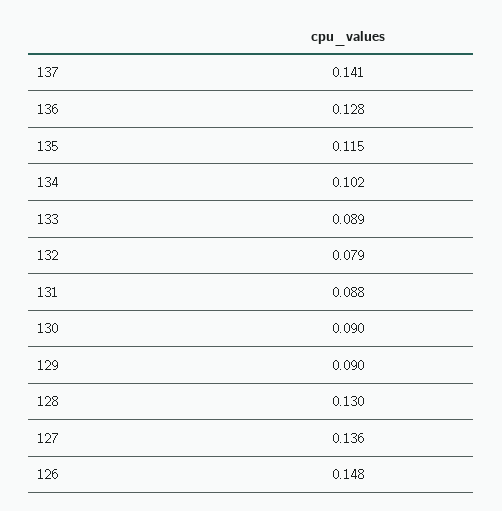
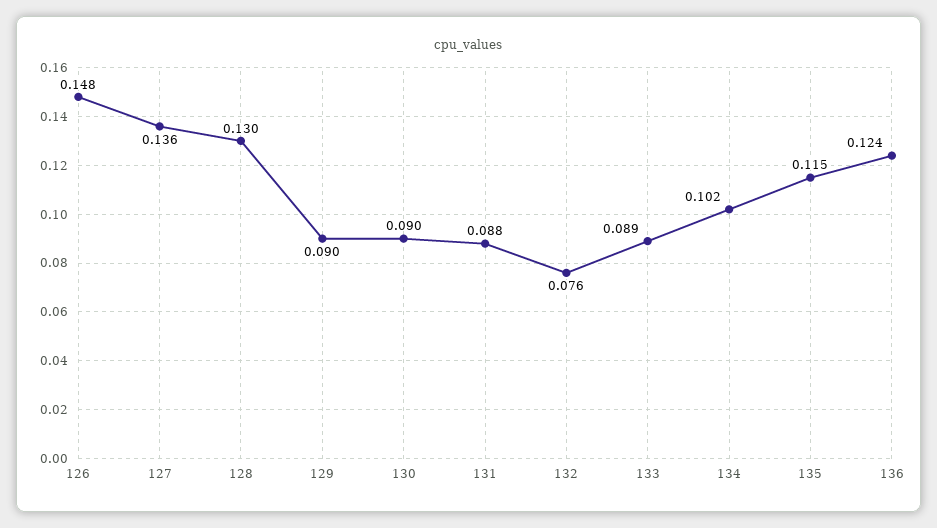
  {
-   "137": 0.141,
-   "136": 0.128,
+   "136": 0.124,
    "135": 0.115,
    "134": 0.102,
    "133": 0.089,
-   "132": 0.079,
+   "132": 0.076,
    "131": 0.088,
    "130": 0.09,
    "129": 0.09,
    "128": 0.13,
    "127": 0.136,
    "126": 0.148
  }

